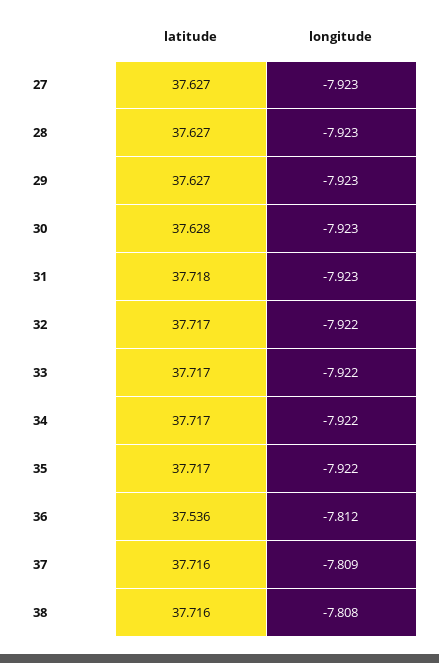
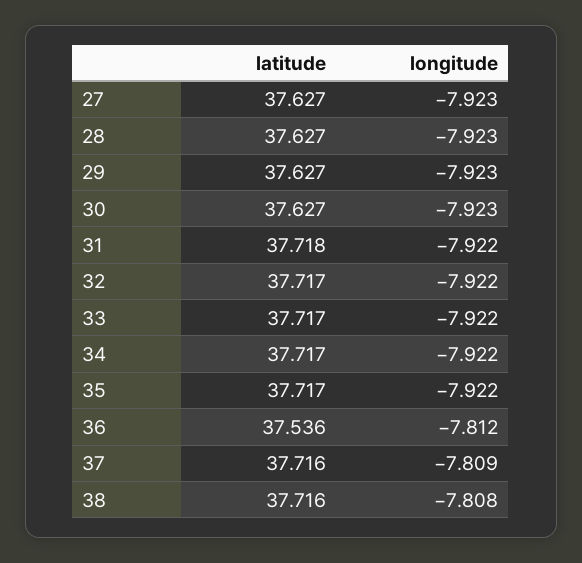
  {
    "latitude": {
      "27": 37.627,
      "28": 37.627,
      "29": 37.627,
-     "30": 37.628,
+     "30": 37.627,
      "31": 37.718,
      "32": 37.717,
      "33": 37.717,
      "34": 37.717,
      "35": 37.717,
      "36": 37.536,
      "37": 37.716,
      "38": 37.716
    },
    "longitude": {
      "27": -7.923,
      "28": -7.923,
      "29": -7.923,
      "30": -7.923,
-     "31": -7.923,
+     "31": -7.922,
      "32": -7.922,
      "33": -7.922,
      "34": -7.922,
      "35": -7.922,
      "36": -7.812,
      "37": -7.809,
      "38": -7.808
    }
  }

